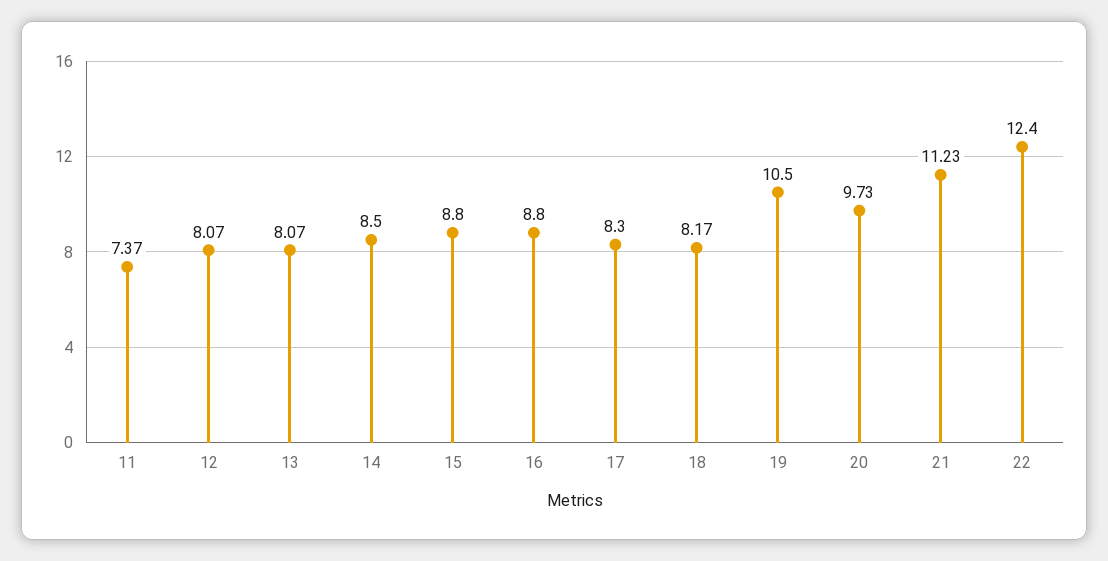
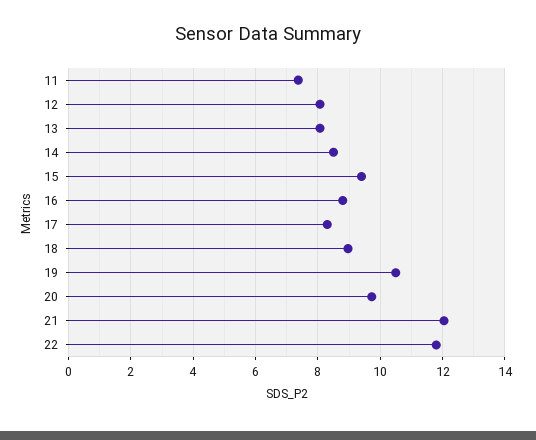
  {
    "11": 7.37,
    "12": 8.07,
    "13": 8.07,
    "14": 8.5,
-   "15": 8.8,
+   "15": 9.4,
    "16": 8.8,
    "17": 8.3,
-   "18": 8.17,
+   "18": 9,
    "19": 10.5,
    "20": 9.73,
-   "21": 11.23,
+   "21": 12,
-   "22": 12.4
+   "22": 11.8
  }

